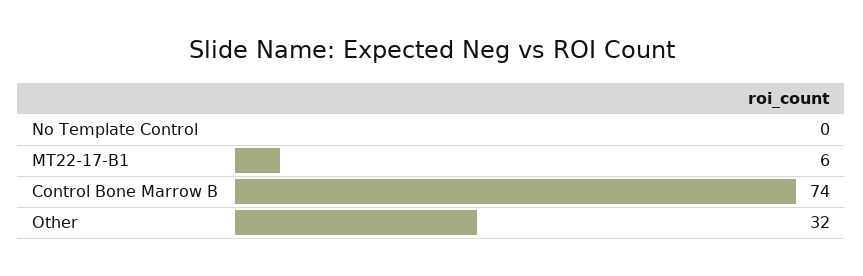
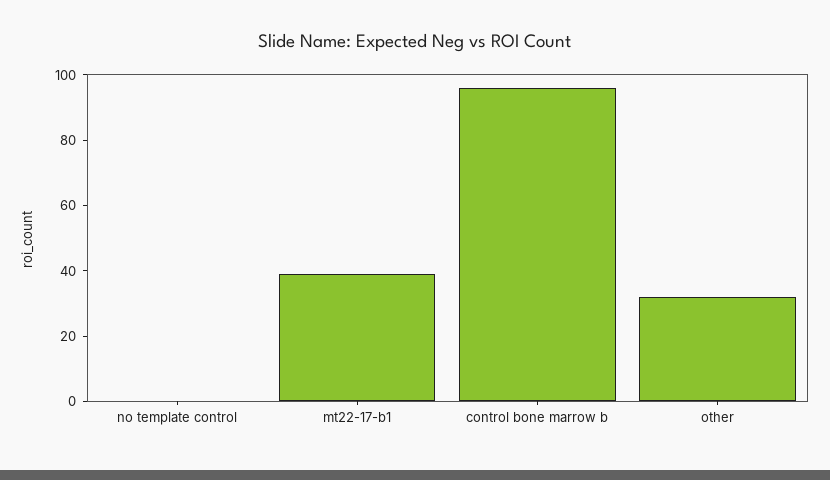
  {
    "No Template Control": 0,
-   "MT22-17-B1": 6,
+   "MT22-17-B1": 40,
-   "Control Bone Marrow B": 74,
+   "Control Bone Marrow B": 95,
    "Other": 32
  }

